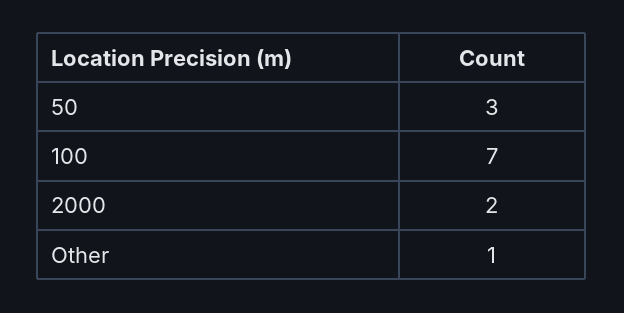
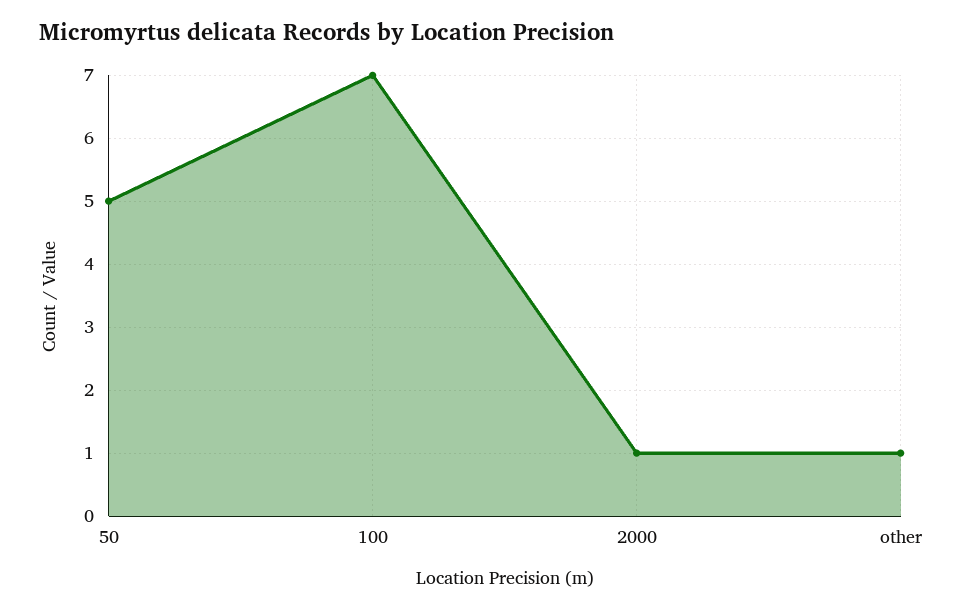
  {
-   "50": 3,
+   "50": 5,
    "100": 7,
-   "2000": 2,
+   "2000": 1,
    "Other": 1
  }

